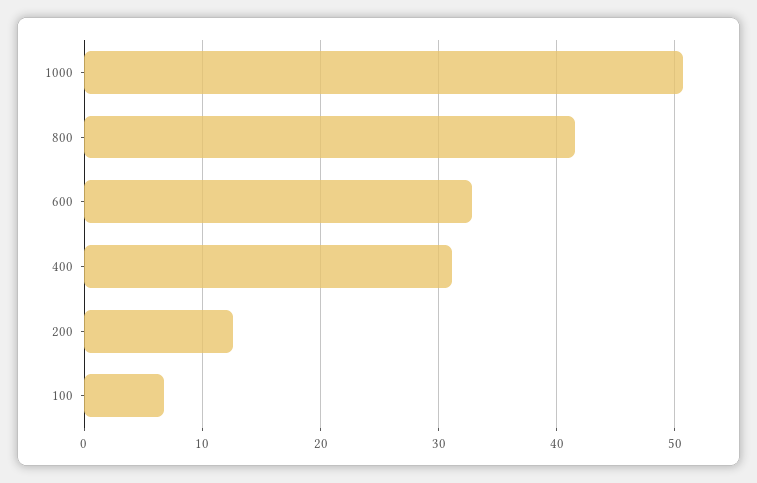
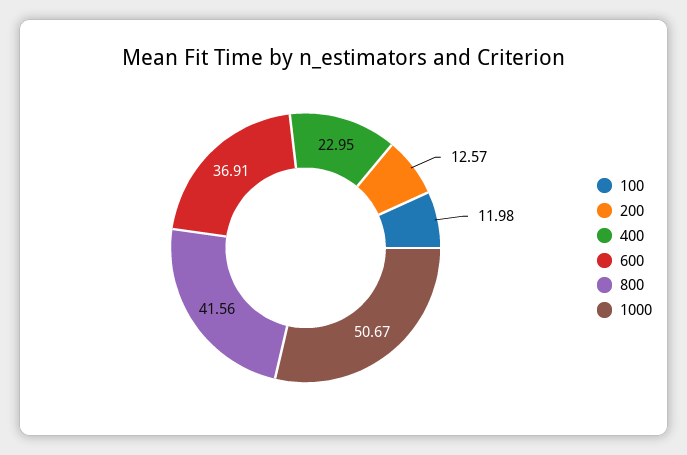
  {
    "1000": 50.67,
    "800": 41.56,
-   "600": 33,
+   "600": 36.91,
-   "400": 31,
+   "400": 22.95,
    "200": 12.57,
-   "100": 7
+   "100": 11.98
  }

